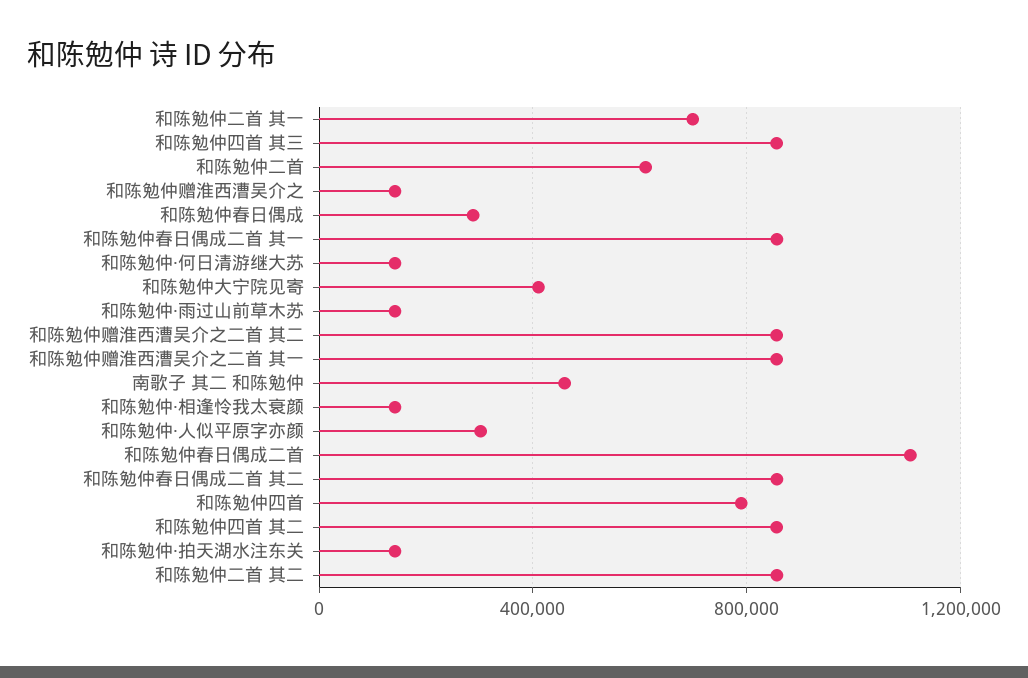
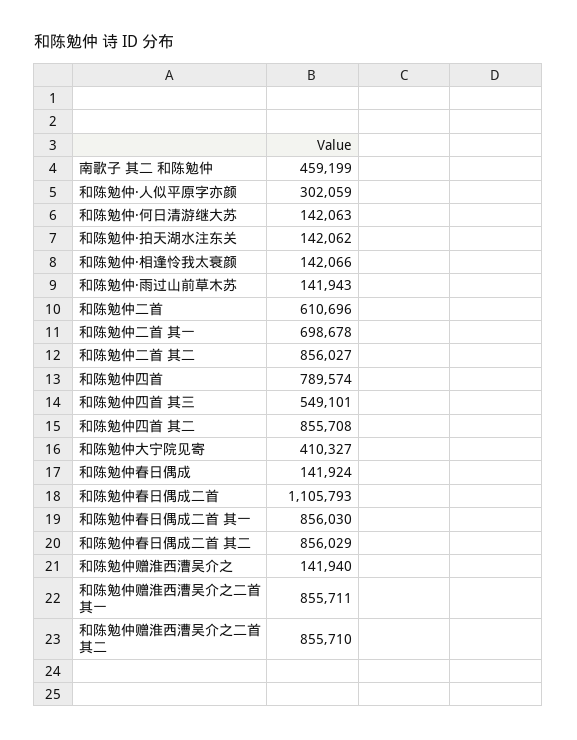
  {
    "和陈勉仲二首 其一": 698678,
-   "和陈勉仲四首 其三": 850000,
+   "和陈勉仲四首 其三": 549101,
    "和陈勉仲二首": 610696,
    "和陈勉仲赠淮西漕吴介之": 141940,
-   "和陈勉仲春日偶成": 300000,
+   "和陈勉仲春日偶成": 141924,
    "和陈勉仲春日偶成二首 其一": 856030,
    "和陈勉仲·何日清游继大苏": 142063,
    "和陈勉仲大宁院见寄": 410327,
    "和陈勉仲·雨过山前草木苏": 141943,
    "和陈勉仲赠淮西漕吴介之二首 其二": 855710,
    "和陈勉仲赠淮西漕吴介之二首 其一": 855711,
    "南歌子 其二 和陈勉仲": 459199,
    "和陈勉仲·相逢怜我太衰颜": 142066,
    "和陈勉仲·人似平原字亦颜": 302059,
    "和陈勉仲春日偶成二首": 1105793,
    "和陈勉仲春日偶成二首 其二": 856029,
    "和陈勉仲四首": 789574,
    "和陈勉仲四首 其二": 855708,
    "和陈勉仲·拍天湖水注东关": 142062,
    "和陈勉仲二首 其二": 856027
  }

